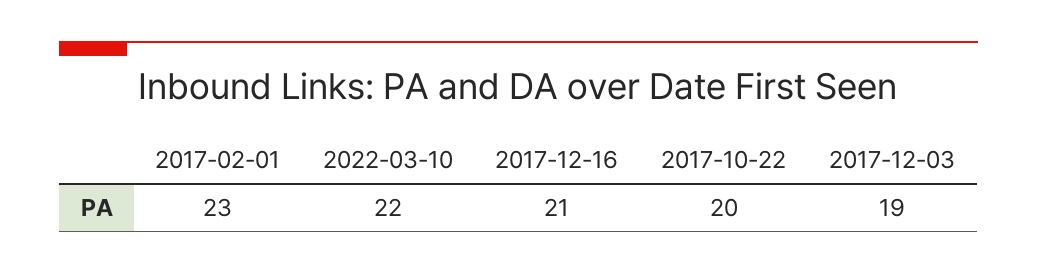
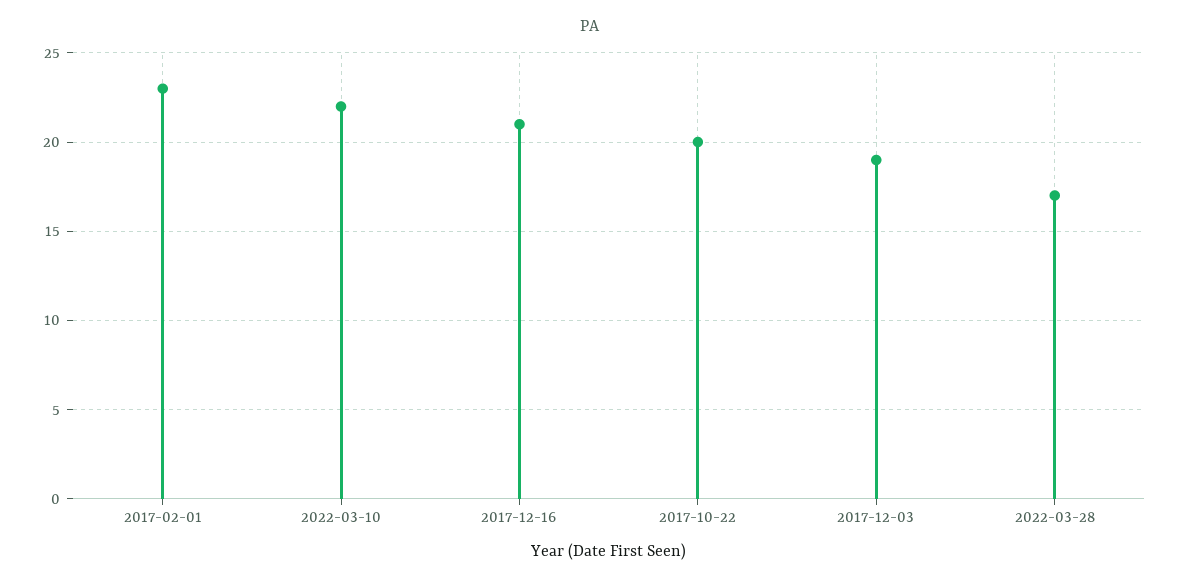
  {
    "2017-02-01": 23,
    "2022-03-10": 22,
    "2017-12-16": 21,
    "2017-10-22": 20,
-   "2017-12-03": 19
+   "2017-12-03": 19,
+   "2022-03-28": 17
  }

